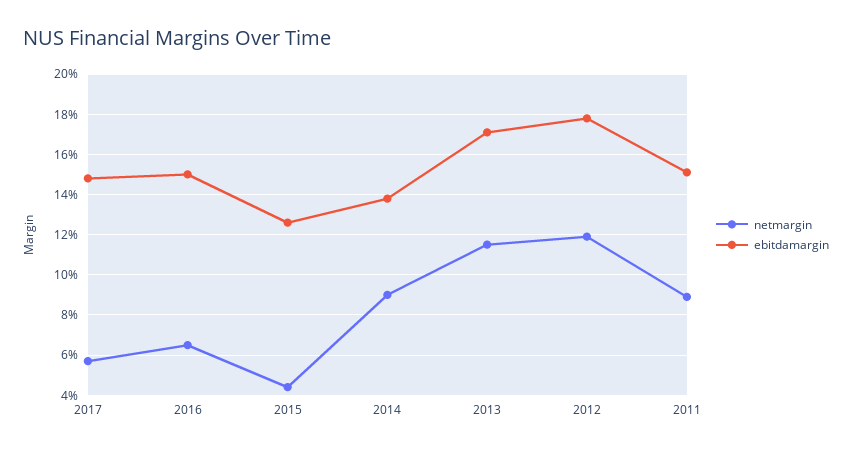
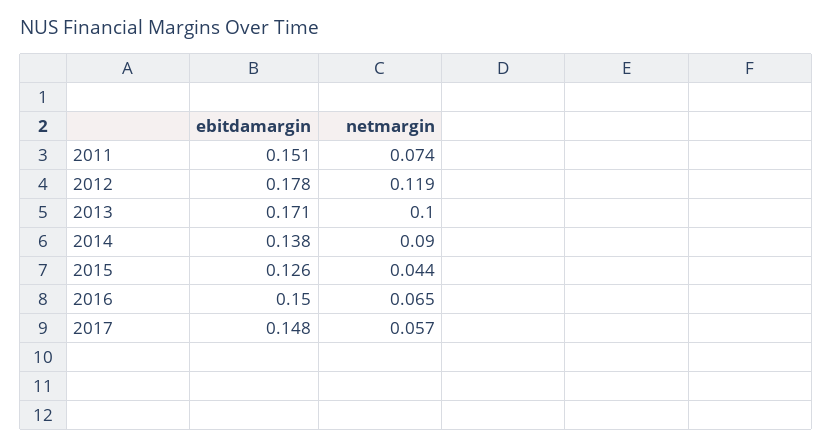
  {
    "netmargin": {
      "2017": 0.057,
      "2016": 0.065,
      "2015": 0.044,
      "2014": 0.09,
-     "2013": 0.115,
+     "2013": 0.1,
      "2012": 0.119,
-     "2011": 0.09
+     "2011": 0.074
    },
    "ebitdamargin": {
      "2017": 0.148,
      "2016": 0.15,
      "2015": 0.126,
      "2014": 0.138,
      "2013": 0.171,
      "2012": 0.178,
      "2011": 0.151
    }
  }

